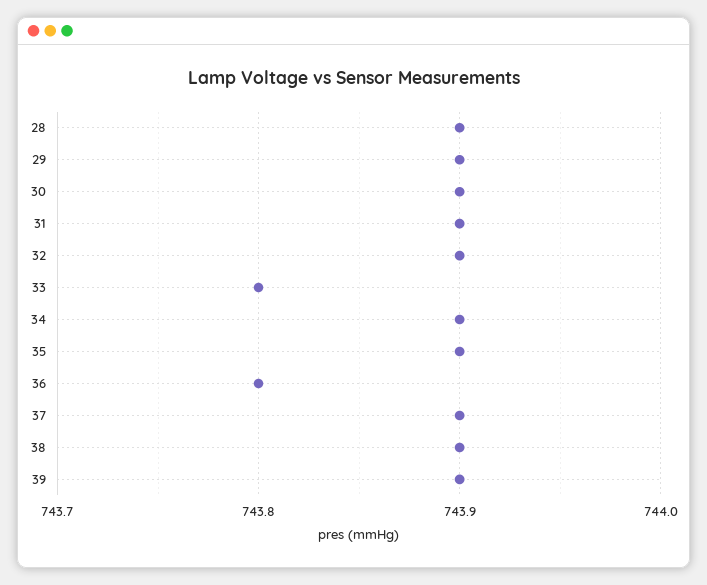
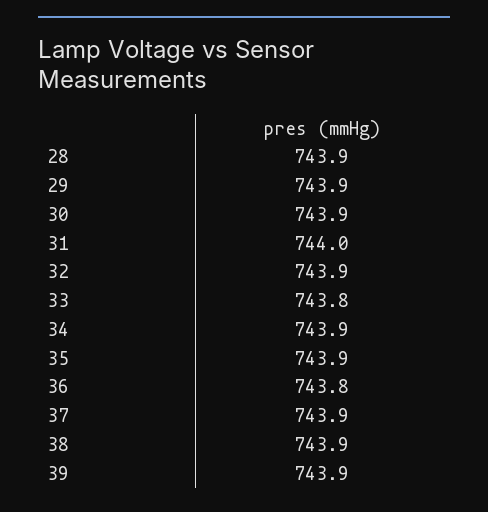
  {
    "28": 743.9,
    "29": 743.9,
    "30": 743.9,
-   "31": 743.9,
+   "31": 744,
    "32": 743.9,
    "33": 743.8,
    "34": 743.9,
    "35": 743.9,
    "36": 743.8,
    "37": 743.9,
    "38": 743.9,
    "39": 743.9
  }

